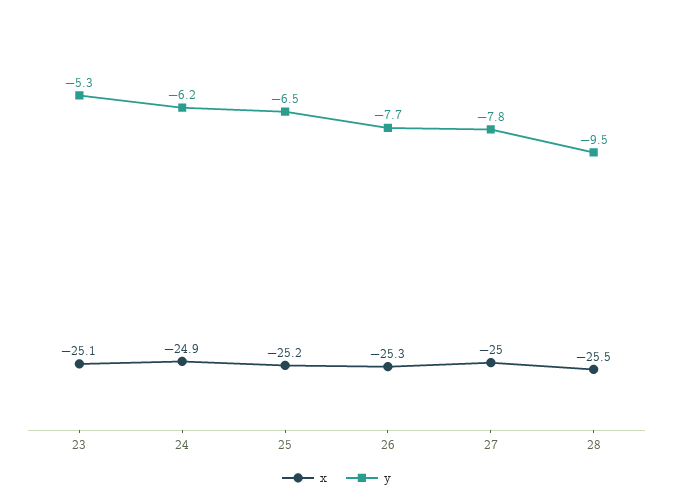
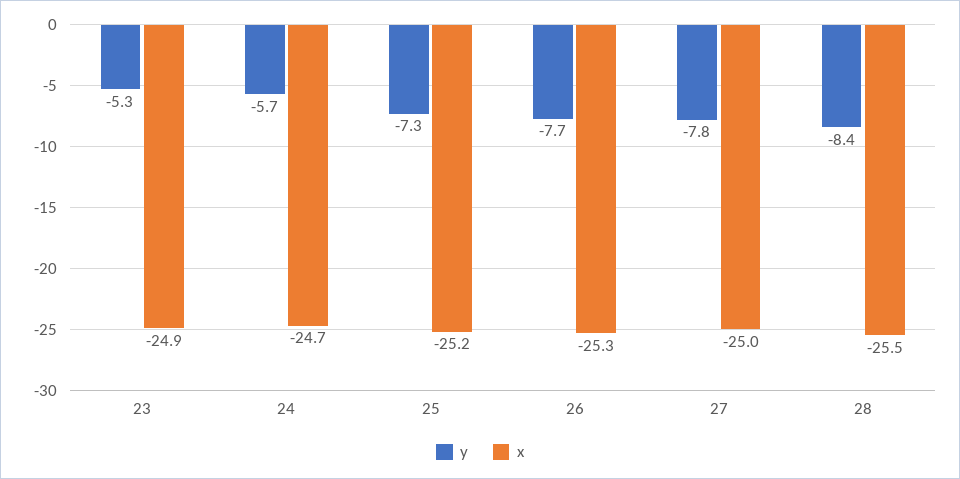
  {
    "x": {
-     "23": -25.1,
+     "23": -24.9,
-     "24": -24.9,
+     "24": -24.7,
      "25": -25.2,
      "26": -25.3,
      "27": -25,
      "28": -25.5
    },
    "y": {
      "23": -5.3,
-     "24": -6.2,
+     "24": -5.7,
-     "25": -6.5,
+     "25": -7.3,
      "26": -7.7,
      "27": -7.8,
-     "28": -9.5
+     "28": -8.4
    }
  }

